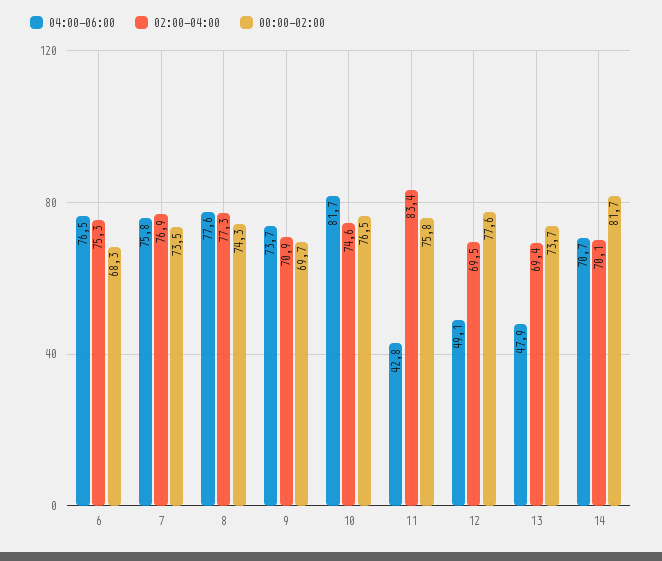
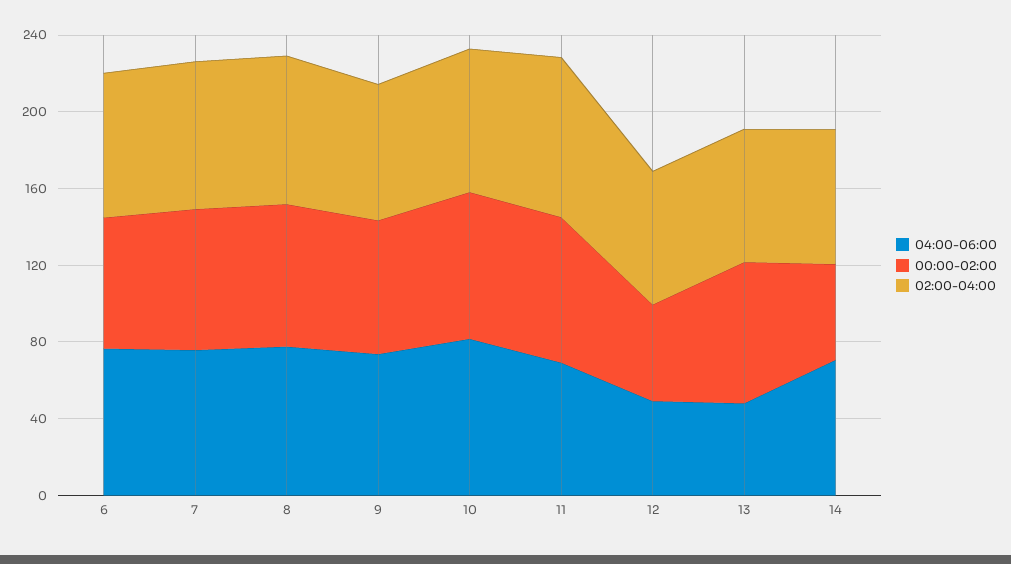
  {
    "04:00-06:00": {
      "6": 76.5,
      "7": 75.8,
      "8": 77.6,
      "9": 73.7,
      "10": 81.7,
-     "11": 42.8,
+     "11": 70,
      "12": 49.1,
      "13": 47.9,
      "14": 70.7
    },
    "02:00-04:00": {
      "6": 75.3,
      "7": 76.9,
      "8": 77.3,
      "9": 70.9,
      "10": 74.6,
      "11": 83.4,
      "12": 69.5,
      "13": 69.4,
      "14": 70.1
    },
    "00:00-02:00": {
      "6": 68.3,
      "7": 73.5,
      "8": 74.3,
      "9": 69.7,
      "10": 76.5,
      "11": 75.8,
-     "12": 77.6,
+     "12": 50,
      "13": 73.7,
-     "14": 81.7
+     "14": 50
    }
  }

